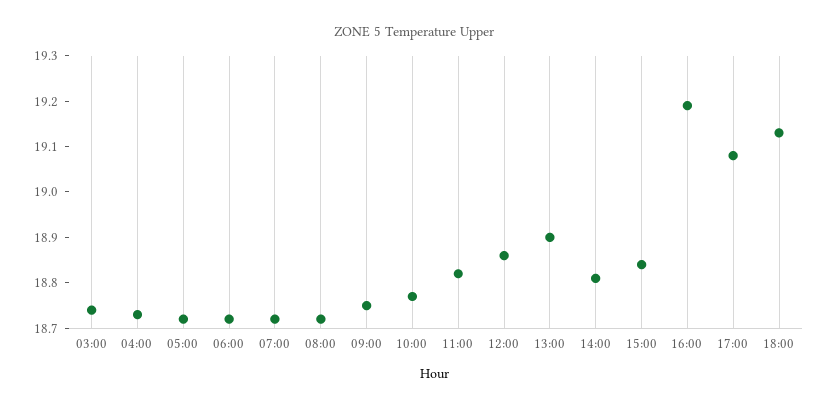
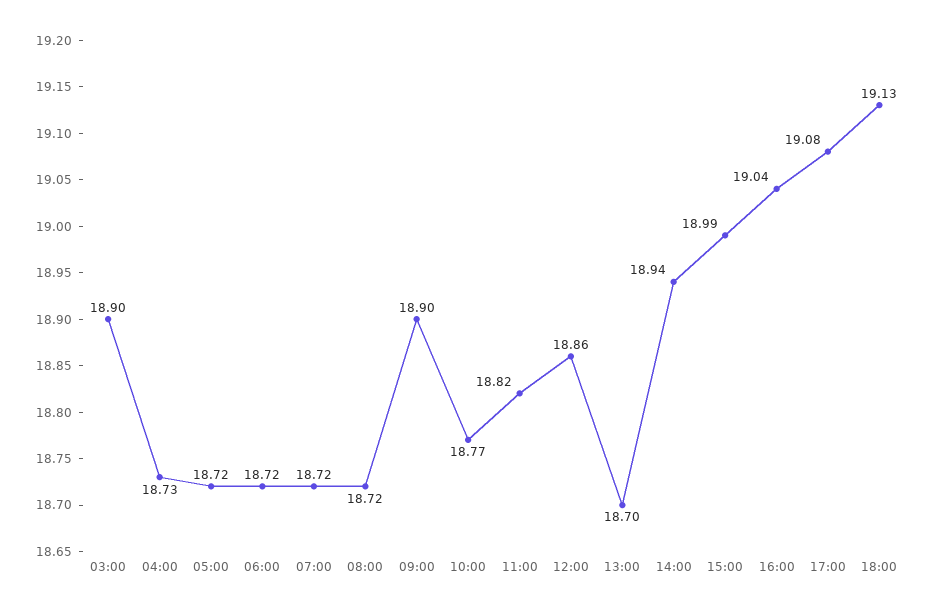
  {
-   "03:00": 18.75,
+   "03:00": 18.9,
    "04:00": 18.73,
    "05:00": 18.72,
    "06:00": 18.72,
    "07:00": 18.72,
    "08:00": 18.72,
-   "09:00": 18.75,
+   "09:00": 18.9,
    "10:00": 18.77,
    "11:00": 18.82,
    "12:00": 18.86,
-   "13:00": 18.9,
+   "13:00": 18.7,
-   "14:00": 18.8,
+   "14:00": 18.94,
-   "15:00": 18.85,
+   "15:00": 18.99,
-   "16:00": 19.2,
+   "16:00": 19.04,
    "17:00": 19.08,
    "18:00": 19.13
  }

